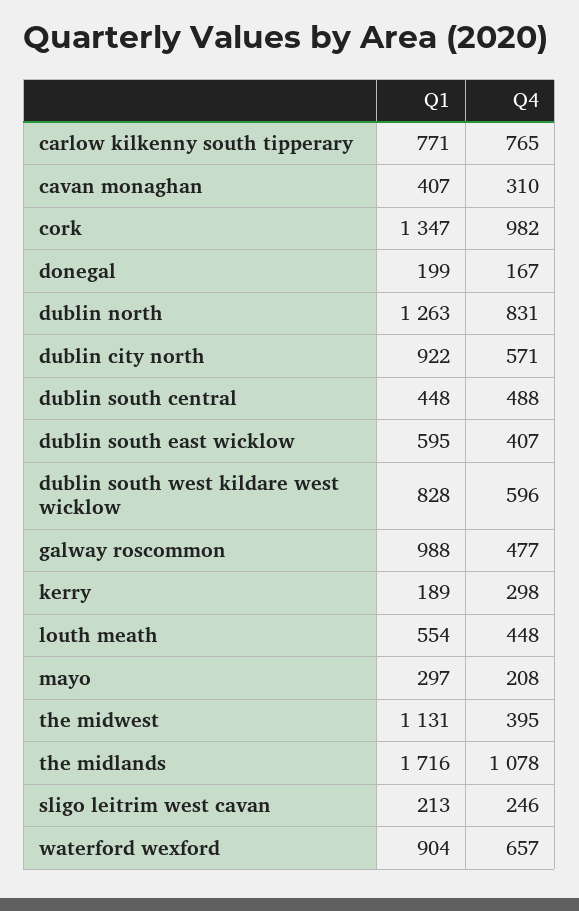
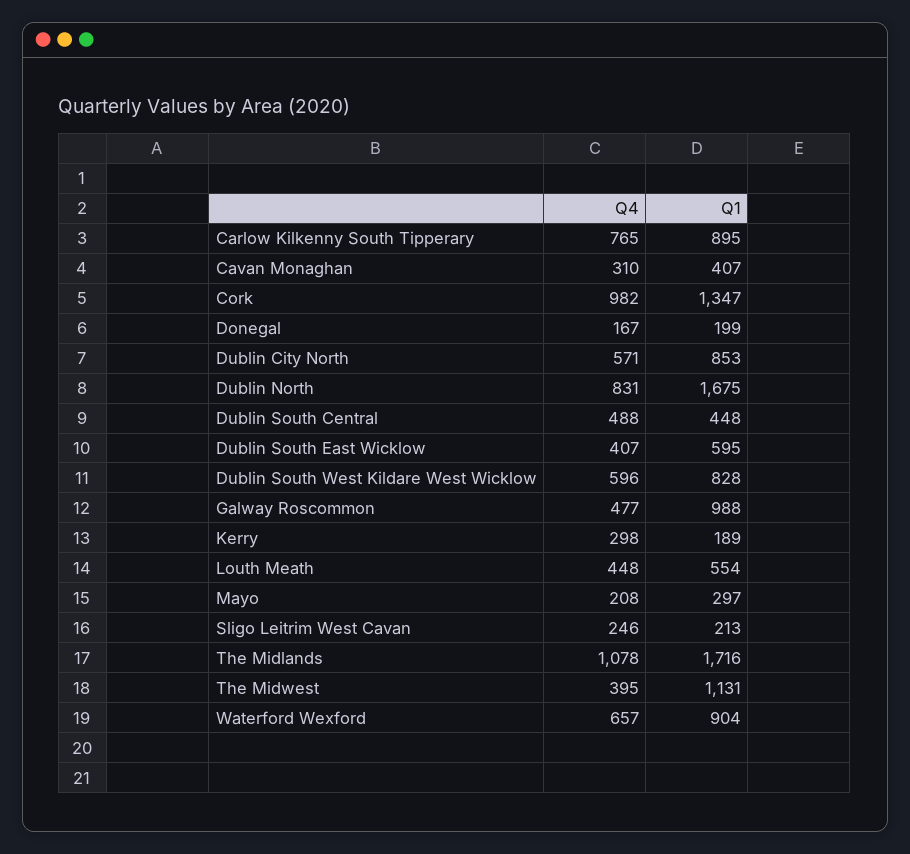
  {
    "Q1": {
-     "carlow kilkenny south tipperary": 771,
+     "carlow kilkenny south tipperary": 895,
      "cavan monaghan": 407,
      "cork": 1347,
      "donegal": 199,
-     "dublin north": 1263,
+     "dublin north": 1675,
-     "dublin city north": 922,
+     "dublin city north": 853,
      "dublin south central": 448,
      "dublin south east wicklow": 595,
      "dublin south west kildare west wicklow": 828,
      "galway roscommon": 988,
      "kerry": 189,
      "louth meath": 554,
      "mayo": 297,
      "the midwest": 1131,
      "the midlands": 1716,
      "sligo leitrim west cavan": 213,
      "waterford wexford": 904
    },
    "Q4": {
      "carlow kilkenny south tipperary": 765,
      "cavan monaghan": 310,
      "cork": 982,
      "donegal": 167,
      "dublin north": 831,
      "dublin city north": 571,
      "dublin south central": 488,
      "dublin south east wicklow": 407,
      "dublin south west kildare west wicklow": 596,
      "galway roscommon": 477,
      "kerry": 298,
      "louth meath": 448,
      "mayo": 208,
      "the midwest": 395,
      "the midlands": 1078,
      "sligo leitrim west cavan": 246,
      "waterford wexford": 657
    }
  }

